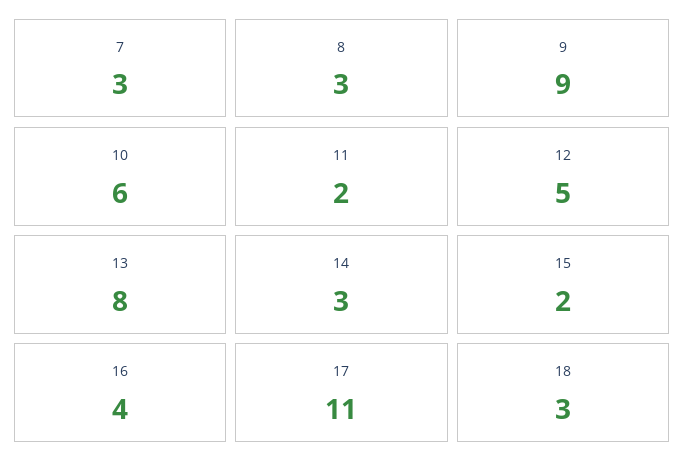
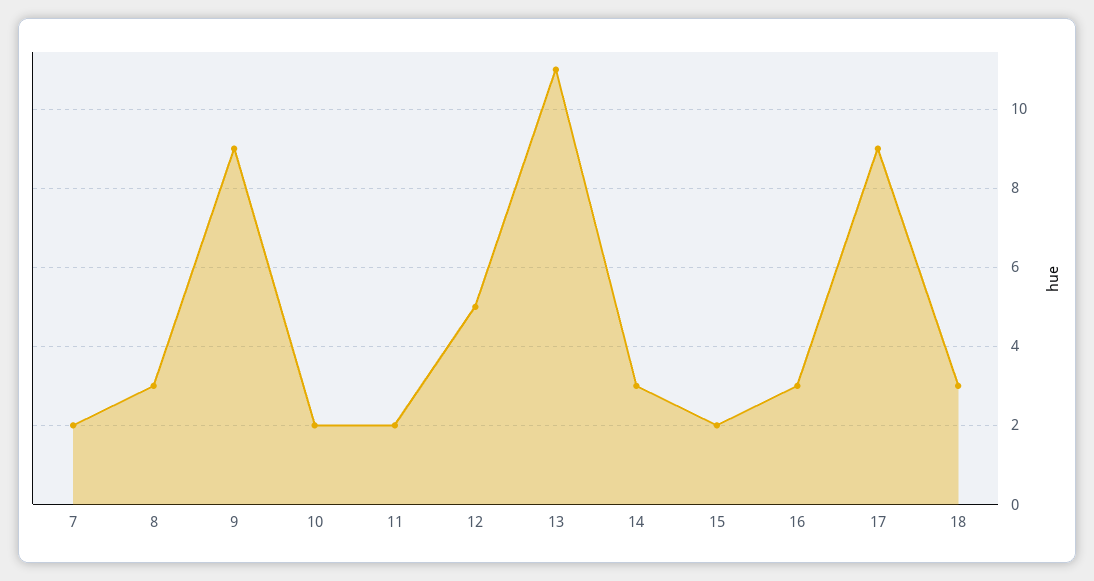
  {
-   "7": 3,
+   "7": 2,
    "8": 3,
    "9": 9,
-   "10": 6,
+   "10": 2,
    "11": 2,
    "12": 5,
-   "13": 8,
+   "13": 11,
    "14": 3,
    "15": 2,
-   "16": 4,
+   "16": 3,
-   "17": 11,
+   "17": 9,
    "18": 3
  }

